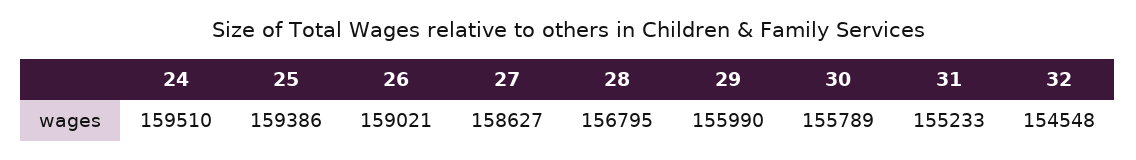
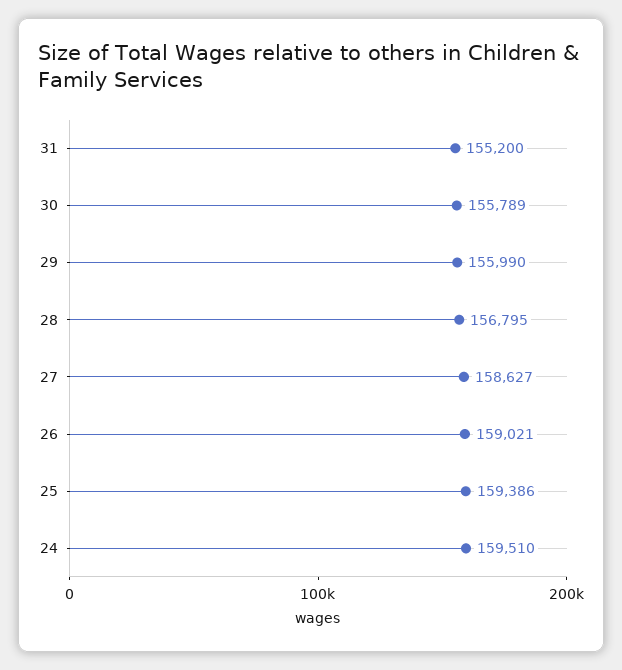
  {
    "24": 159510,
    "25": 159386,
    "26": 159021,
    "27": 158627,
    "28": 156795,
    "29": 155990,
    "30": 155789,
-   "31": 155233,
+   "31": 155200
-   "32": 154548
  }

